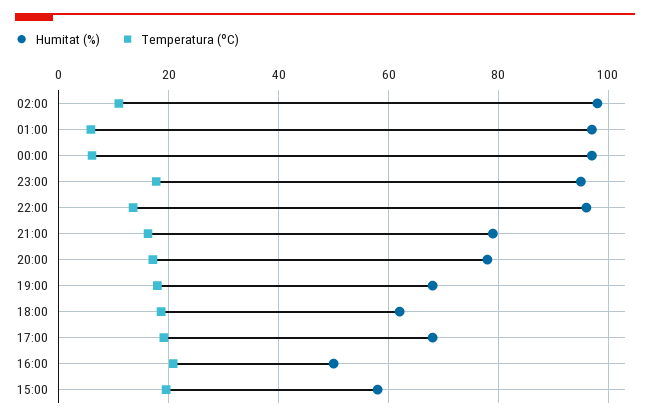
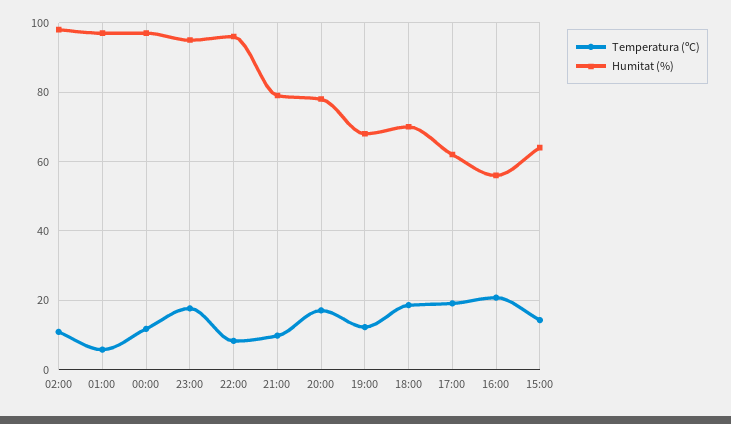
  {
    "Humitat (%)": {
      "02:00": 98,
      "01:00": 98,
      "00:00": 98,
      "23:00": 96,
      "22:00": 96,
      "21:00": 80,
      "20:00": 78,
      "19:00": 68,
-     "18:00": 62,
+     "18:00": 70,
-     "17:00": 68,
+     "17:00": 62,
-     "16:00": 50,
+     "16:00": 56,
-     "15:00": 58
+     "15:00": 64
    },
    "Temperatura (ºC)": {
      "02:00": 10,
      "01:00": 6,
-     "00:00": 6,
+     "00:00": 12,
      "23:00": 18,
-     "22:00": 14,
+     "22:00": 8,
-     "21:00": 16,
+     "21:00": 10,
      "20:00": 18,
-     "19:00": 18,
+     "19:00": 12,
      "18:00": 18,
      "17:00": 20,
      "16:00": 20,
-     "15:00": 20
+     "15:00": 14
    }
  }

